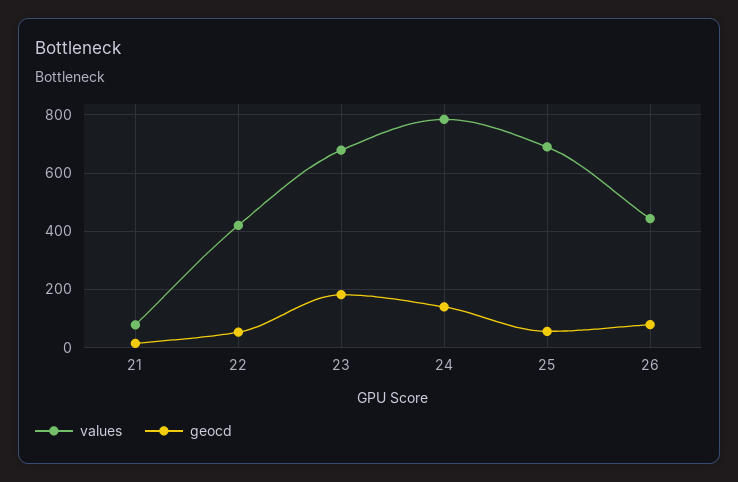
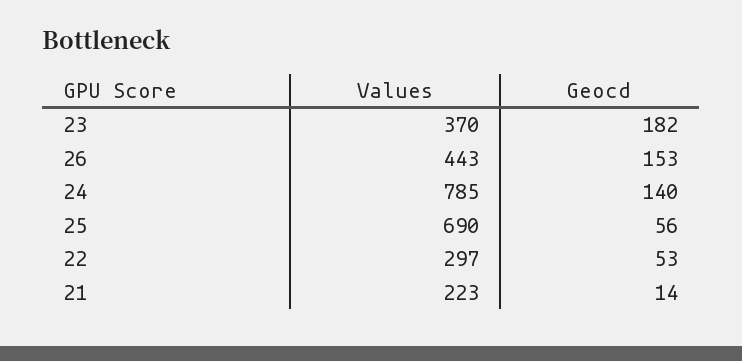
  {
    "values": {
-     "21": 75,
+     "21": 223,
-     "22": 425,
+     "22": 297,
-     "23": 675,
+     "23": 370,
      "24": 785,
      "25": 690,
      "26": 443
    },
    "geocd": {
      "21": 14,
      "22": 53,
      "23": 182,
      "24": 140,
      "25": 56,
-     "26": 75
+     "26": 153
    }
  }

